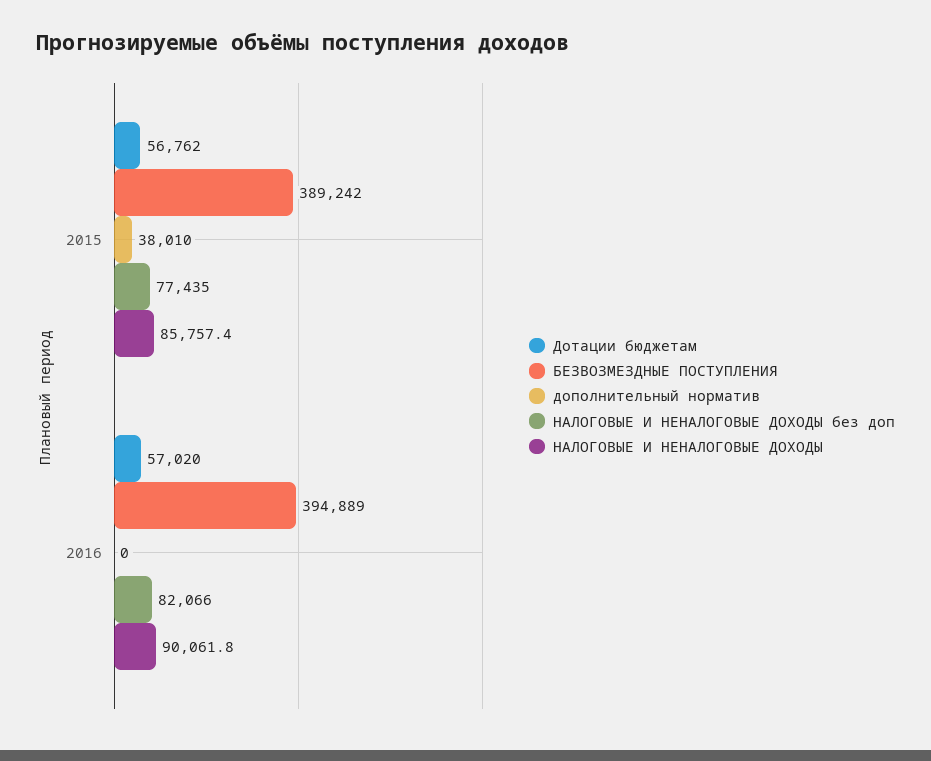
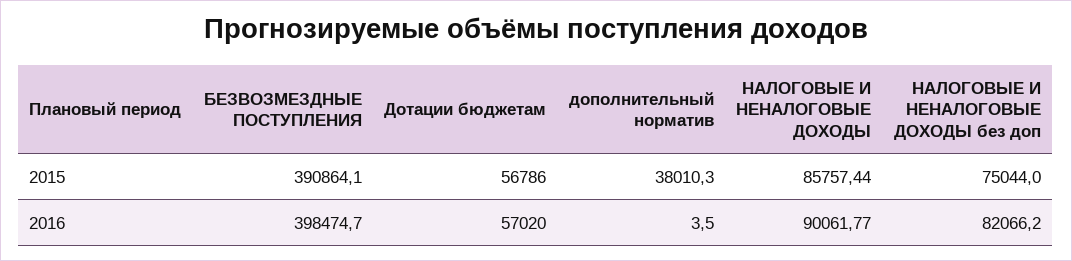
  {
    "Дотации бюджетам": {
-     "2015": 56762,
+     "2015": 56786,
      "2016": 57020
    },
    "БЕЗВОЗМЕЗДНЫЕ ПОСТУПЛЕНИЯ": {
-     "2015": 389242,
+     "2015": 390864.1,
-     "2016": 394889
+     "2016": 398474.7
    },
    "дополнительный норматив": {
      "2015": 38010.3,
-     "2016": 0
+     "2016": 3.5
    },
    "НАЛОГОВЫЕ И НЕНАЛОГОВЫЕ ДОХОДЫ без доп": {
-     "2015": 77435,
+     "2015": 75044,
      "2016": 82066.2
    },
    "НАЛОГОВЫЕ И НЕНАЛОГОВЫЕ ДОХОДЫ": {
      "2015": 85757.44,
      "2016": 90061.77
    }
  }

